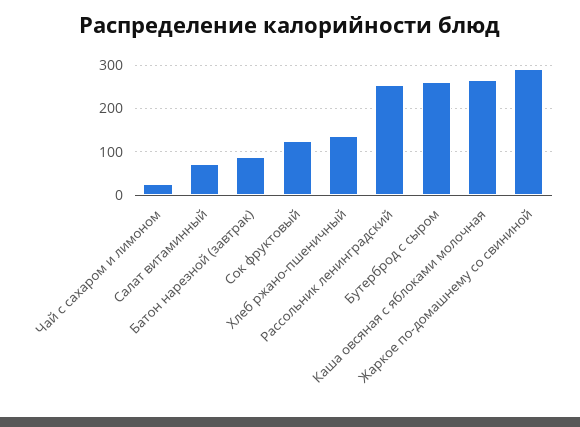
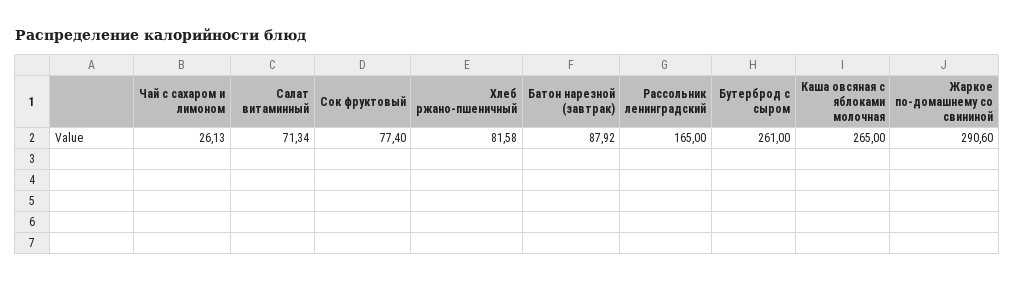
  {
    "Чай с сахаром и лимоном": 26.13,
    "Салат витаминный": 71.34,
    "Батон нарезной (завтрак)": 87.92,
-   "Сок фруктовый": 120,
+   "Сок фруктовый": 77.4,
-   "Хлеб ржано-пшеничный": 140,
+   "Хлеб ржано-пшеничный": 81.58,
-   "Рассольник ленинградский": 260,
+   "Рассольник ленинградский": 165,
    "Бутерброд с сыром": 261,
    "Каша овсяная с яблоками молочная": 265,
    "Жаркое по-домашнему со свининой": 290.6
  }

